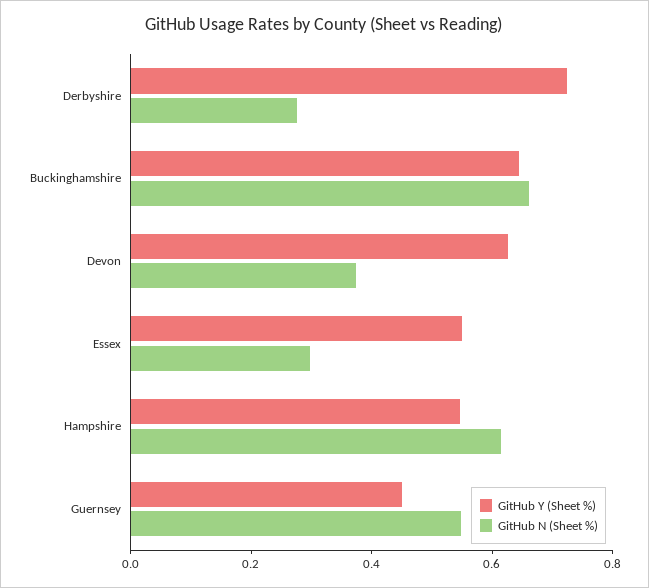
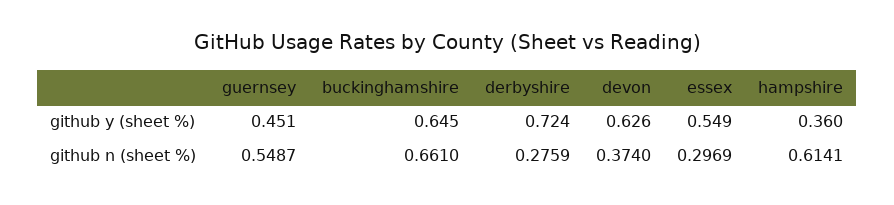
  {
    "GitHub Y (Sheet %)": {
      "Derbyshire": 0.724,
      "Buckinghamshire": 0.645,
      "Devon": 0.626,
      "Essex": 0.549,
-     "Hampshire": 0.55,
+     "Hampshire": 0.36,
      "Guernsey": 0.451
    },
    "GitHub N (Sheet %)": {
      "Derbyshire": 0.2759,
      "Buckinghamshire": 0.661,
      "Devon": 0.374,
      "Essex": 0.2969,
      "Hampshire": 0.6141,
      "Guernsey": 0.5487
    }
  }

